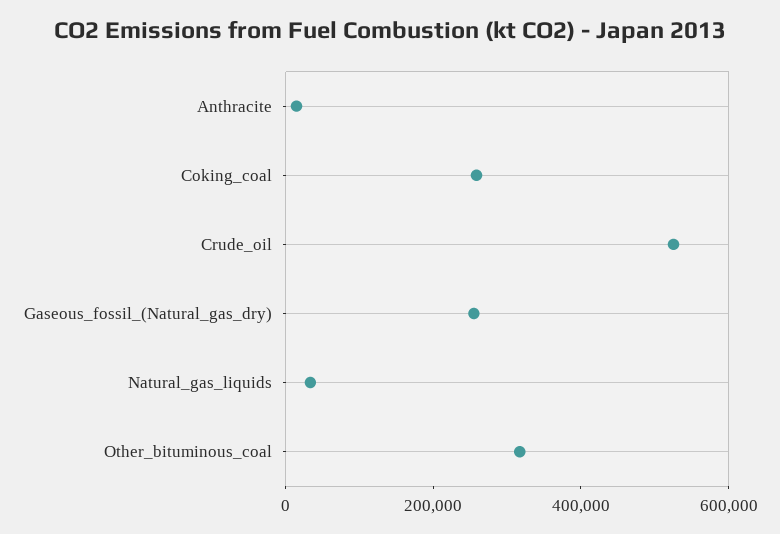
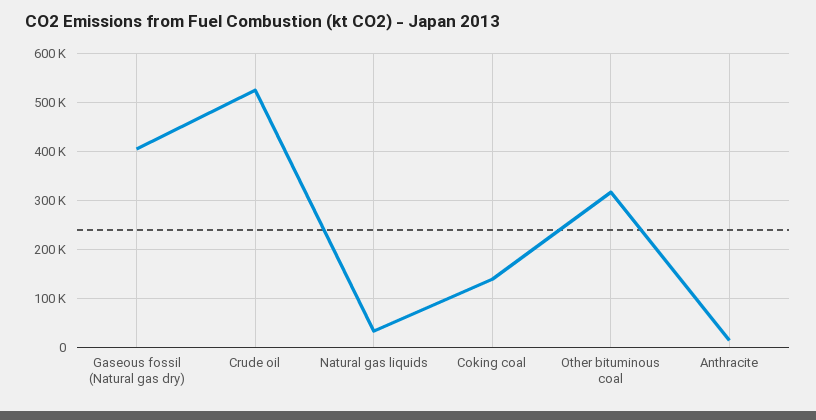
  {
    "Anthracite": 20000,
-   "Coking_coal": 250000,
+   "Coking_coal": 140000,
    "Crude_oil": 520000,
-   "Gaseous_fossil_(Natural_gas_dry)": 250000,
+   "Gaseous_fossil_(Natural_gas_dry)": 400000,
    "Natural_gas_liquids": 40000,
    "Other_bituminous_coal": 320000
  }

